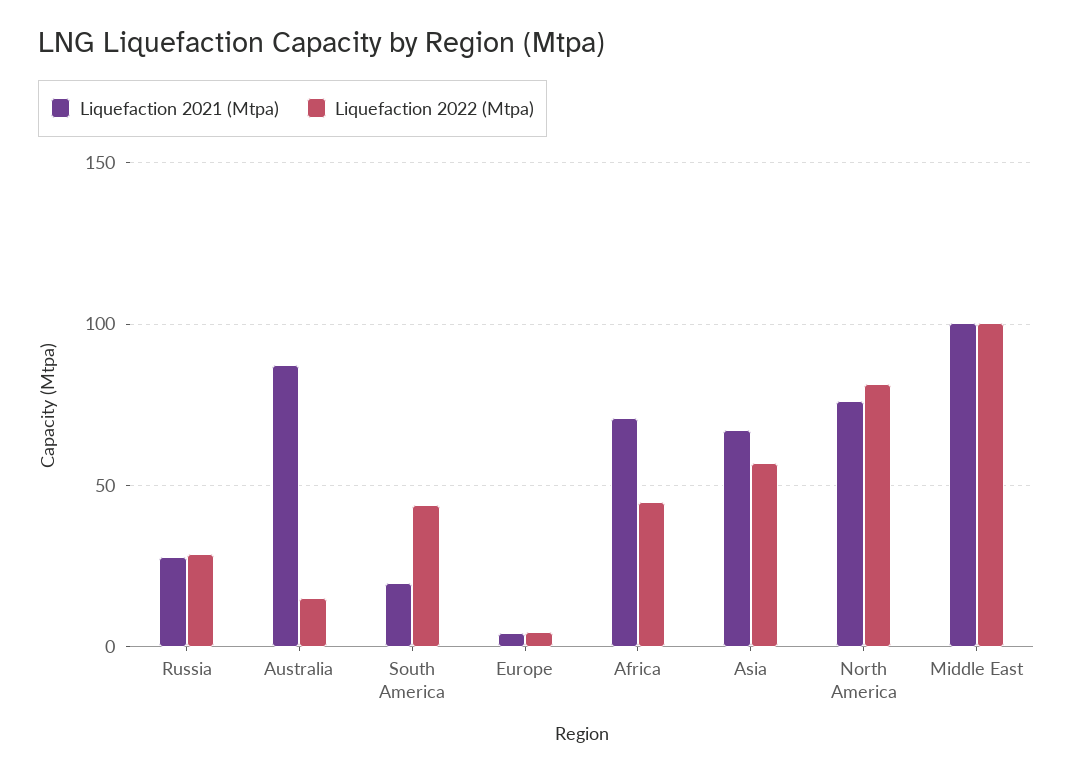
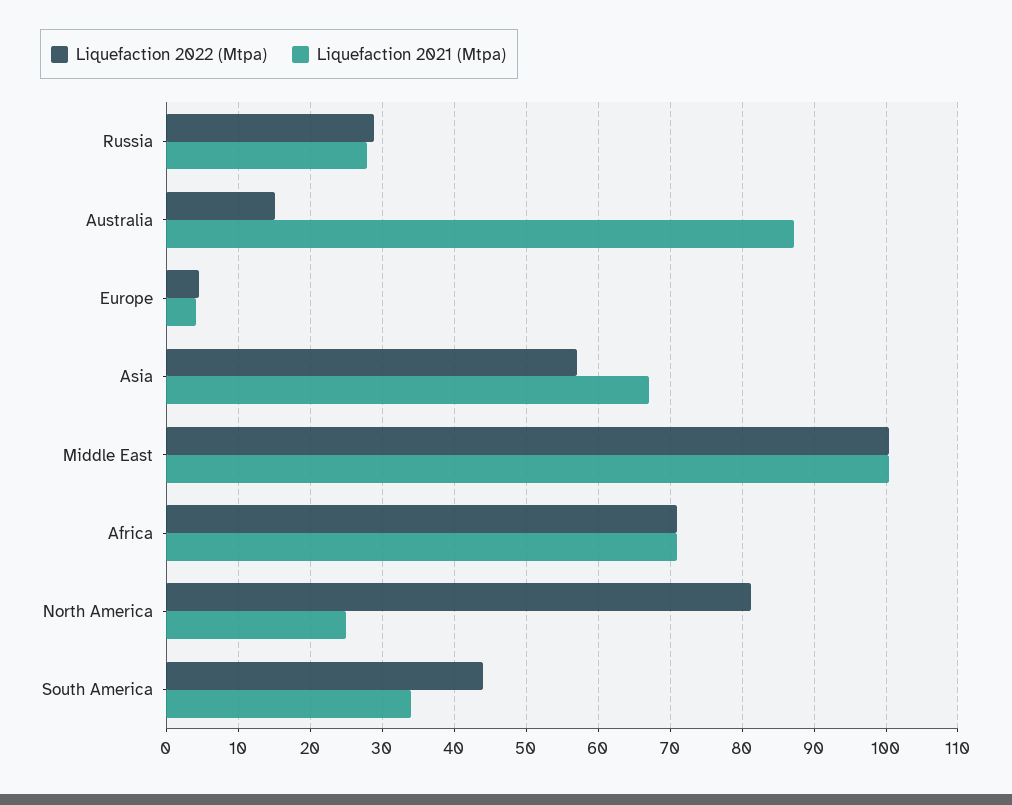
  {
    "Liquefaction 2021 (Mtpa)": {
      "Russia": 28,
      "Australia": 87,
-     "South America": 20,
+     "South America": 34,
      "Europe": 4,
      "Africa": 71,
      "Asia": 67,
-     "North America": 75,
+     "North America": 25,
      "Middle East": 100
    },
    "Liquefaction 2022 (Mtpa)": {
      "Russia": 29,
      "Australia": 15,
      "South America": 44,
      "Europe": 5,
-     "Africa": 45,
+     "Africa": 71,
      "Asia": 57,
      "North America": 81,
      "Middle East": 100
    }
  }

